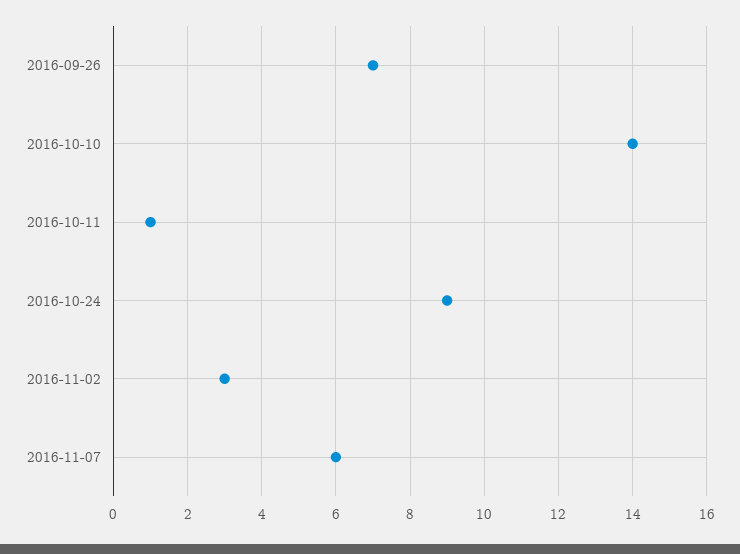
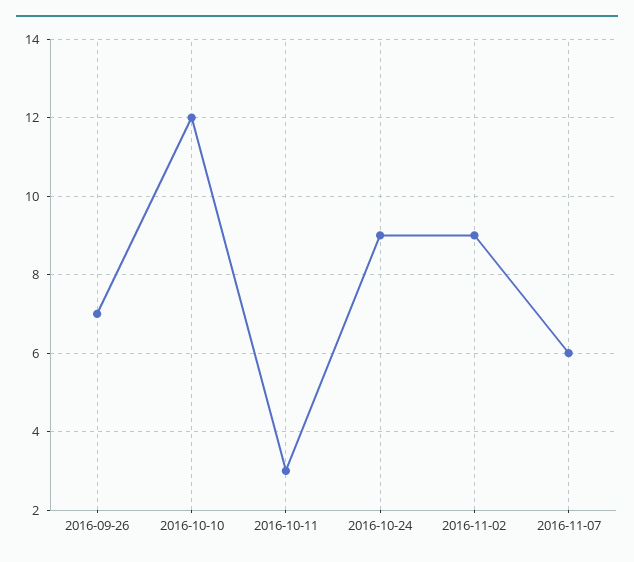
  {
    "2016-09-26": 7,
-   "2016-10-10": 14,
+   "2016-10-10": 12,
-   "2016-10-11": 1,
+   "2016-10-11": 3,
    "2016-10-24": 9,
-   "2016-11-02": 3,
+   "2016-11-02": 9,
    "2016-11-07": 6
  }

